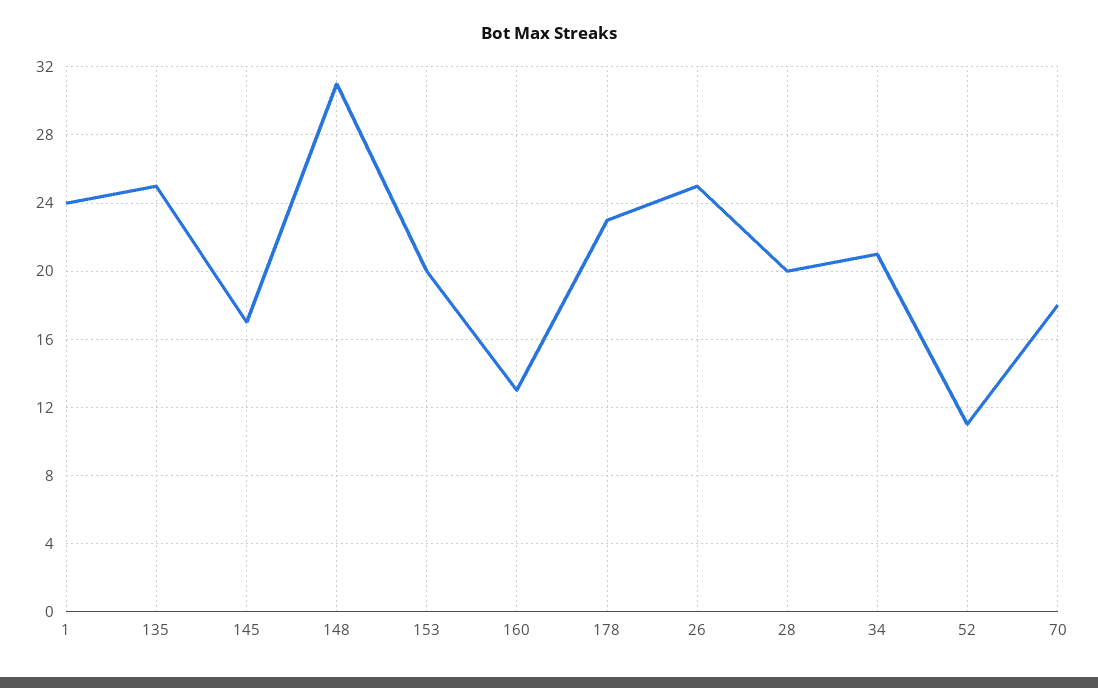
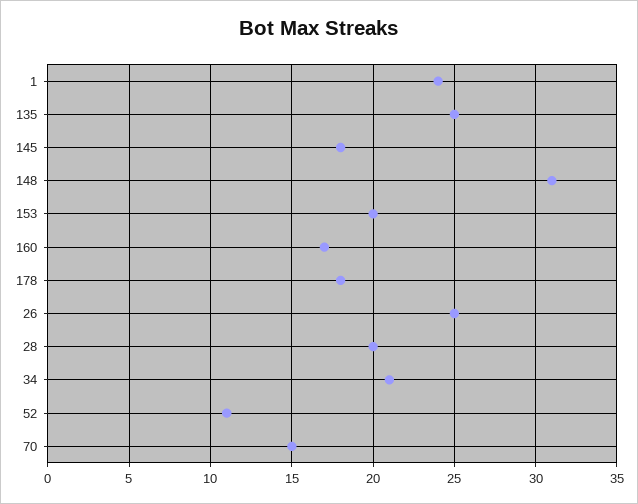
  {
    "1": 24,
    "135": 25,
-   "145": 17,
+   "145": 18,
    "148": 31,
    "153": 20,
-   "160": 13,
+   "160": 17,
-   "178": 23,
+   "178": 18,
    "26": 25,
    "28": 20,
    "34": 21,
    "52": 11,
-   "70": 18
+   "70": 15
  }

